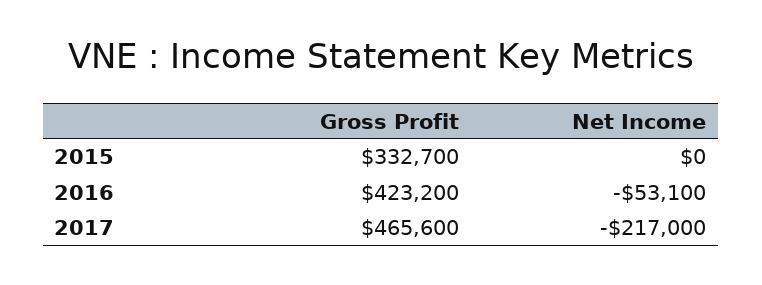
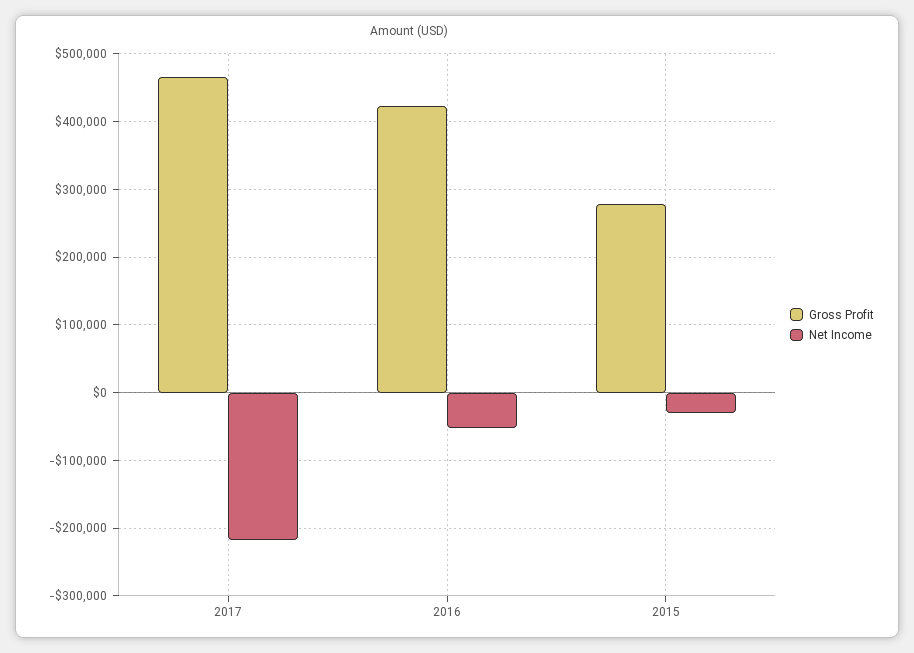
  {
    "Gross Profit": {
-     "2015": 332700,
+     "2015": 280000,
      "2016": 423200,
      "2017": 465600
    },
    "Net Income": {
-     "2015": 0,
+     "2015": -30000,
      "2016": -53100,
      "2017": -217000
    }
  }

